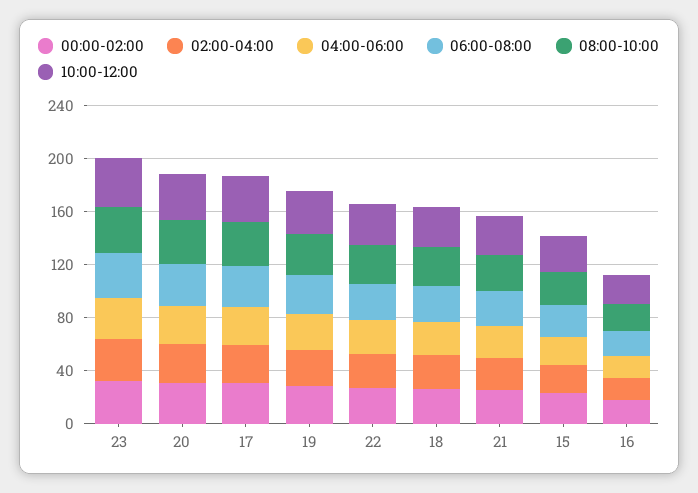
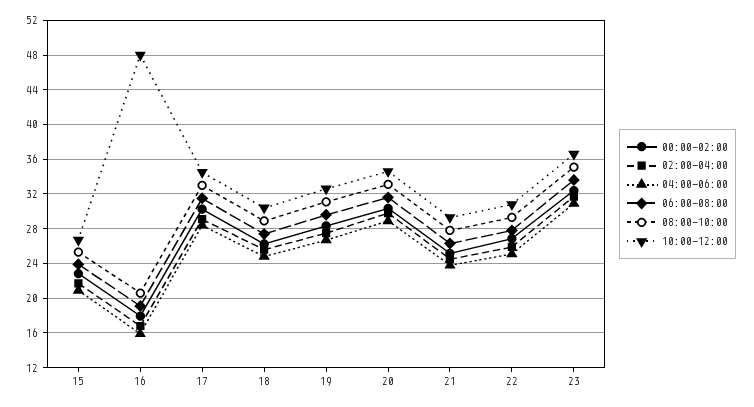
  {
    "00:00-02:00": {
      "23": 32,
      "20": 30,
      "17": 30,
      "19": 28,
      "22": 27,
      "18": 26,
      "21": 25,
      "15": 23,
      "16": 18
    },
    "02:00-04:00": {
      "23": 32,
      "20": 30,
      "17": 29,
      "19": 28,
      "22": 26,
      "18": 26,
      "21": 25,
      "15": 22,
      "16": 17
    },
    "04:00-06:00": {
      "23": 31,
      "20": 29,
      "17": 28,
      "19": 27,
      "22": 25,
      "18": 25,
      "21": 24,
      "15": 21,
      "16": 16
    },
    "06:00-08:00": {
      "23": 34,
      "20": 32,
      "17": 32,
      "19": 30,
      "22": 28,
      "18": 27,
      "21": 26,
      "15": 24,
      "16": 19
    },
    "08:00-10:00": {
      "23": 35,
      "20": 33,
      "17": 33,
      "19": 31,
      "22": 29,
      "18": 29,
      "21": 28,
      "15": 25,
      "16": 21
    },
    "10:00-12:00": {
      "23": 37,
      "20": 35,
      "17": 35,
      "19": 33,
      "22": 31,
      "18": 30,
      "21": 29,
      "15": 27,
-     "16": 20
+     "16": 48
    }
  }

